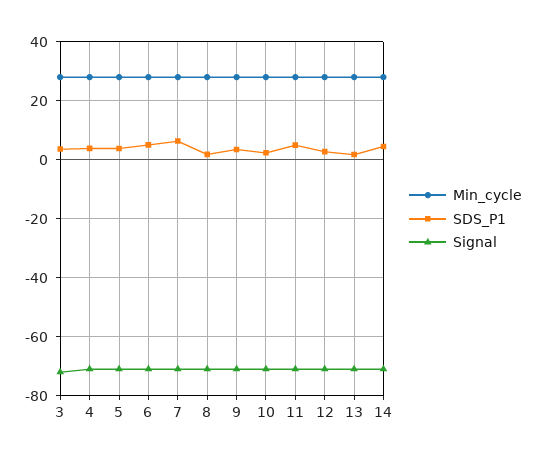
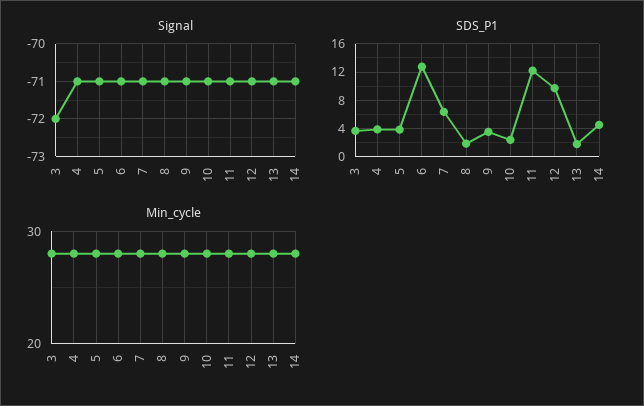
  {
    "Min_cycle": {
      "3": 28,
      "4": 28,
      "5": 28,
      "6": 28,
      "7": 28,
      "8": 28,
      "9": 28,
      "10": 28,
      "11": 28,
      "12": 28,
      "13": 28,
      "14": 28
    },
    "SDS_P1": {
      "3": 4,
      "4": 4,
      "5": 4,
-     "6": 5,
+     "6": 13,
      "7": 6,
      "8": 2,
      "9": 4,
      "10": 2,
-     "11": 5,
+     "11": 12,
-     "12": 2.5,
+     "12": 10,
      "13": 2,
      "14": 5
    },
    "Signal": {
      "3": -72,
      "4": -71,
      "5": -71,
      "6": -71,
      "7": -71,
      "8": -71,
      "9": -71,
      "10": -71,
      "11": -71,
      "12": -71,
      "13": -71,
      "14": -71
    }
  }

